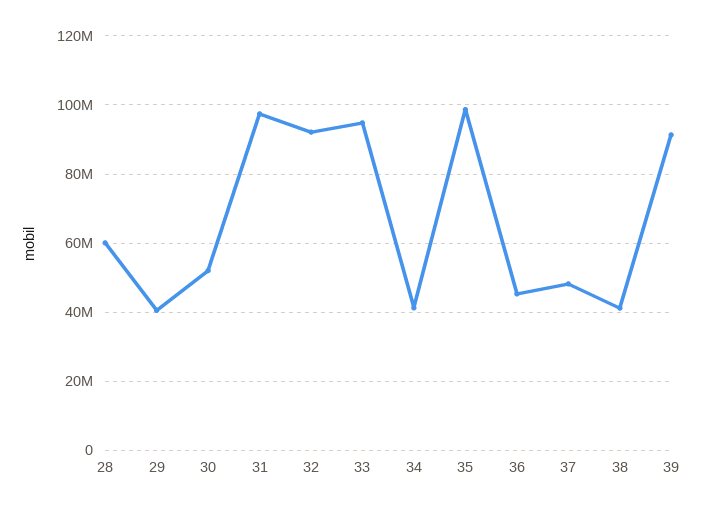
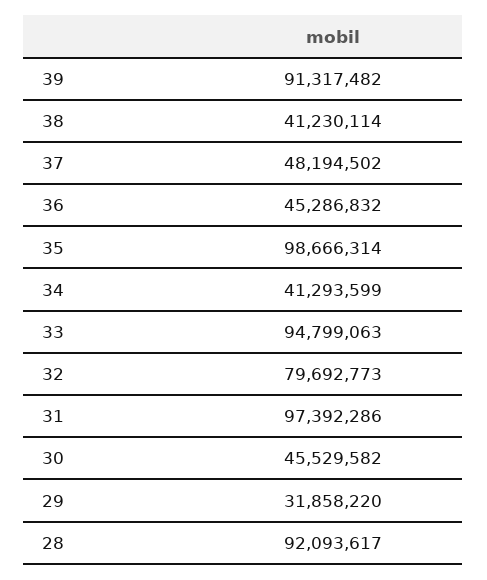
  {
-   "28": 60000000,
+   "28": 92093617,
-   "29": 40000000,
+   "29": 31858220,
-   "30": 52000000,
+   "30": 45529582,
    "31": 97392286,
-   "32": 92000000,
+   "32": 79692773,
    "33": 94799063,
    "34": 41293599,
    "35": 98666314,
    "36": 45286832,
    "37": 48194502,
    "38": 41230114,
    "39": 91317482
  }

